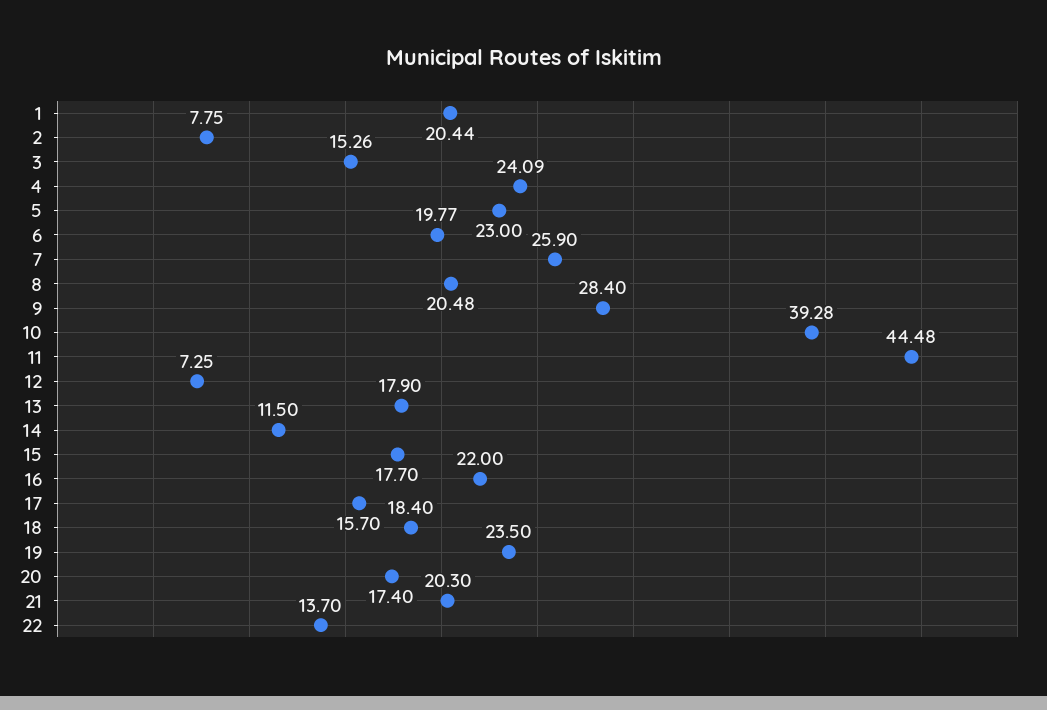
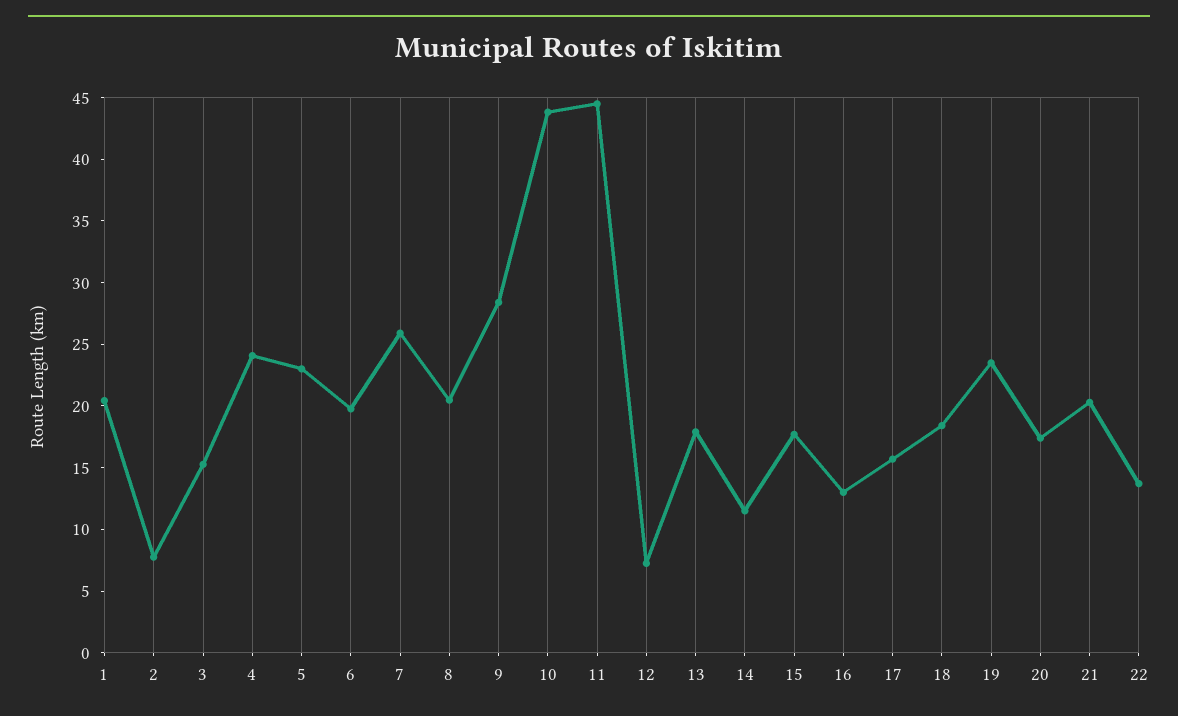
  {
    "1": 20.44,
    "2": 7.75,
    "3": 15.26,
    "4": 24.09,
    "5": 23,
    "6": 19.77,
    "7": 25.9,
    "8": 20.48,
    "9": 28.4,
-   "10": 39.28,
+   "10": 44,
    "11": 44.48,
    "12": 7.25,
    "13": 17.9,
    "14": 11.5,
    "15": 17.7,
-   "16": 22,
+   "16": 13,
    "17": 15.7,
    "18": 18.4,
    "19": 23.5,
    "20": 17.4,
    "21": 20.3,
    "22": 13.7
  }

